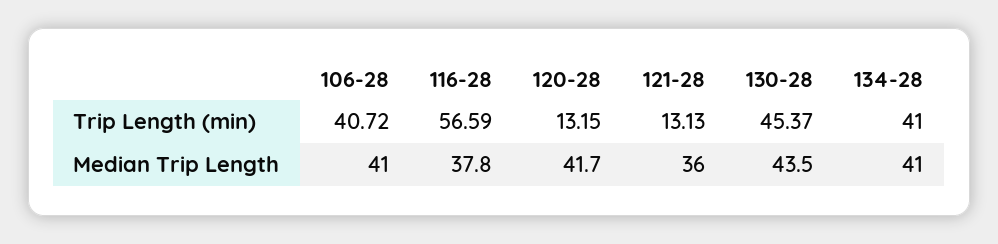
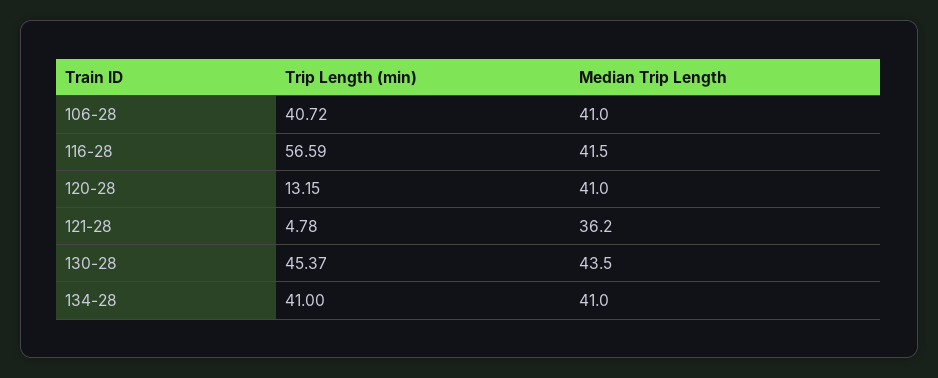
  {
    "106-28": {
      "Trip Length (min)": 40.72,
      "Median Trip Length": 41
    },
    "116-28": {
      "Trip Length (min)": 56.59,
-     "Median Trip Length": 37.8
+     "Median Trip Length": 41.5
    },
    "120-28": {
      "Trip Length (min)": 13.15,
-     "Median Trip Length": 41.7
+     "Median Trip Length": 41
    },
    "121-28": {
-     "Trip Length (min)": 13.13,
+     "Trip Length (min)": 4.78,
-     "Median Trip Length": 36
+     "Median Trip Length": 36.2
    },
    "130-28": {
      "Trip Length (min)": 45.37,
      "Median Trip Length": 43.5
    },
    "134-28": {
      "Trip Length (min)": 41,
      "Median Trip Length": 41
    }
  }

